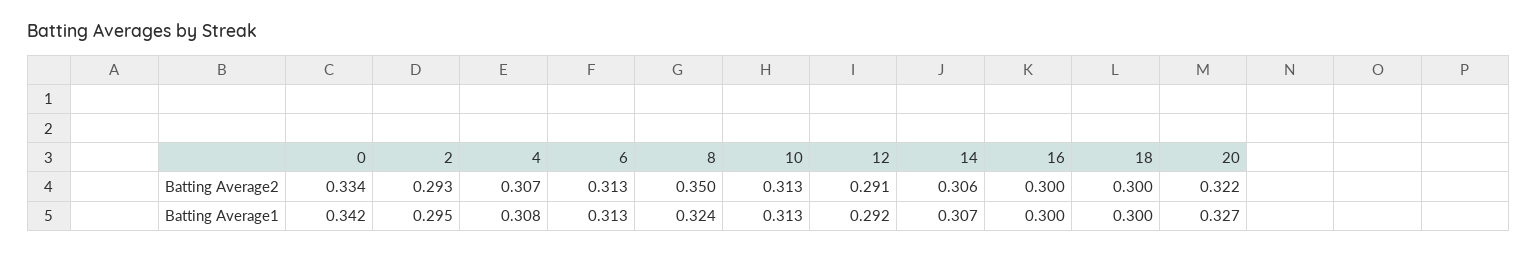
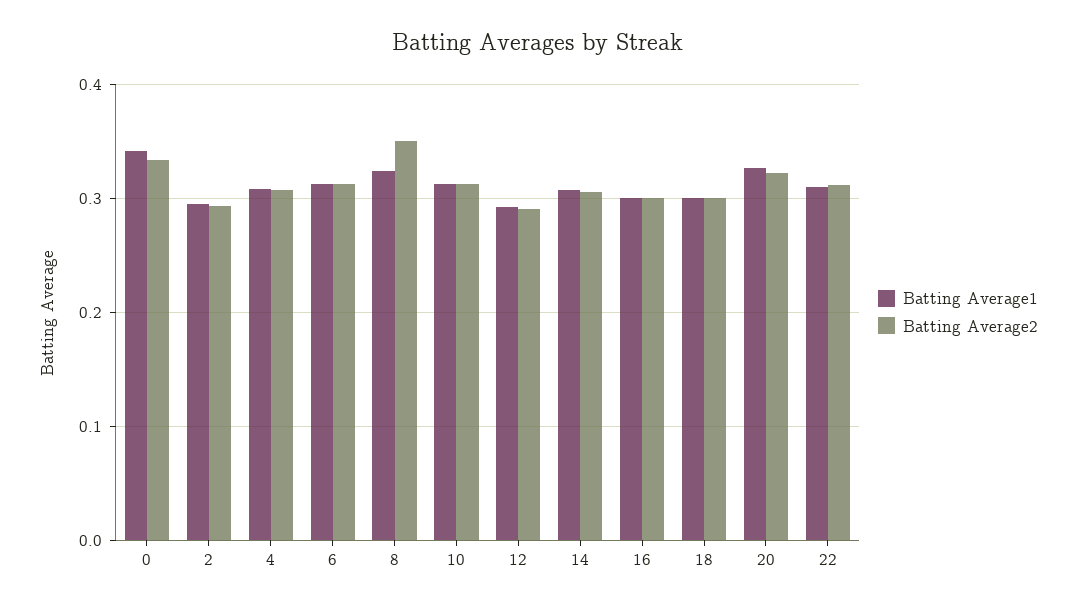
  {
    "Batting Average2": {
      "0": 0.334,
      "2": 0.293,
      "4": 0.307,
      "6": 0.313,
      "8": 0.35,
      "10": 0.313,
      "12": 0.291,
      "14": 0.306,
      "16": 0.3,
      "18": 0.3,
-     "20": 0.322
+     "20": 0.322,
+     "22": 0.31
    },
    "Batting Average1": {
      "0": 0.342,
      "2": 0.295,
      "4": 0.308,
      "6": 0.313,
      "8": 0.324,
      "10": 0.313,
      "12": 0.292,
      "14": 0.307,
      "16": 0.3,
      "18": 0.3,
-     "20": 0.327
+     "20": 0.327,
+     "22": 0.31
    }
  }

